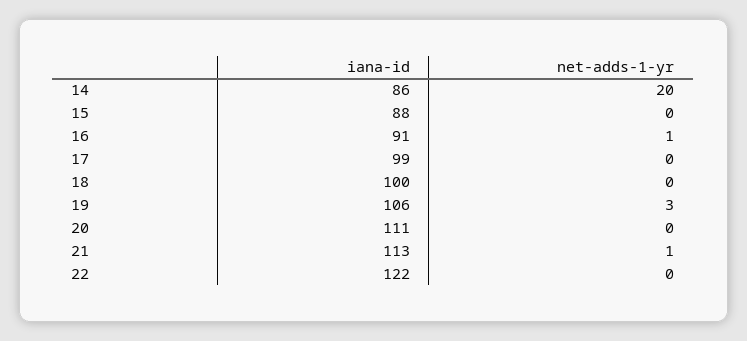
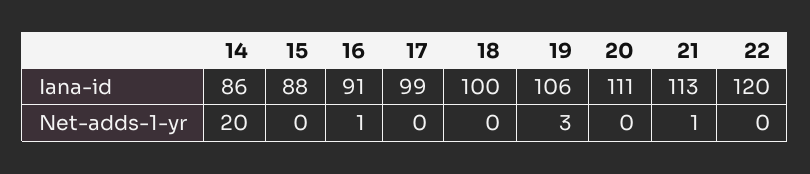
  {
    "iana-id": {
      "14": 86,
      "15": 88,
      "16": 91,
      "17": 99,
      "18": 100,
      "19": 106,
      "20": 111,
      "21": 113,
-     "22": 122
+     "22": 120
    },
    "net-adds-1-yr": {
      "14": 20,
      "15": 0,
      "16": 1,
      "17": 0,
      "18": 0,
      "19": 3,
      "20": 0,
      "21": 1,
      "22": 0
    }
  }

